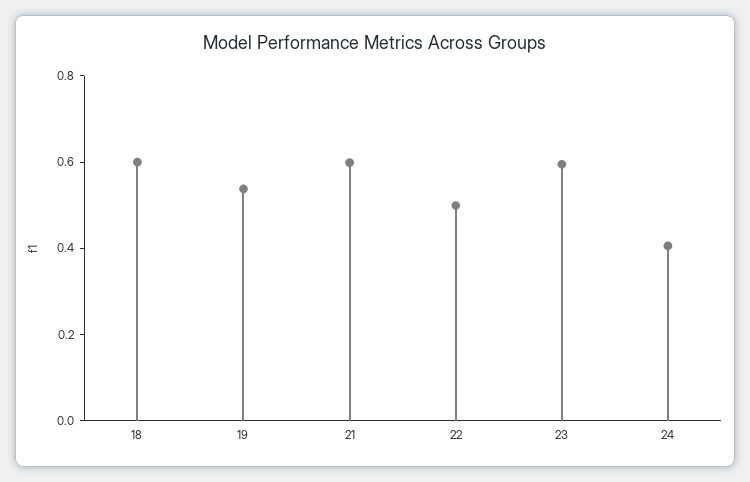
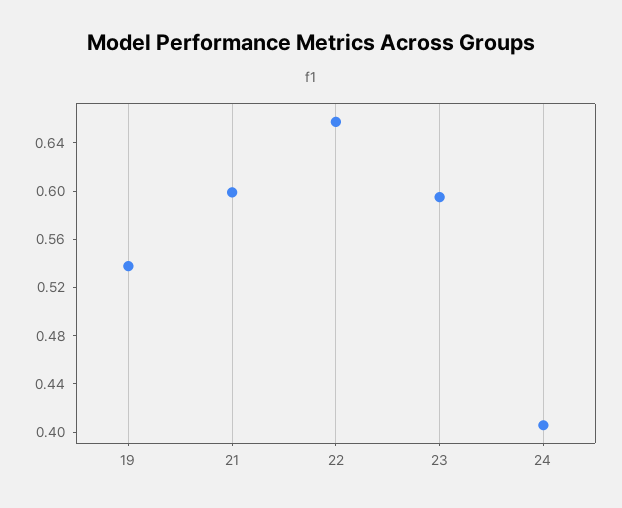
  {
-   "18": 0.6,
    "19": 0.54,
    "21": 0.6,
-   "22": 0.5,
+   "22": 0.66,
    "23": 0.6,
    "24": 0.41
  }

